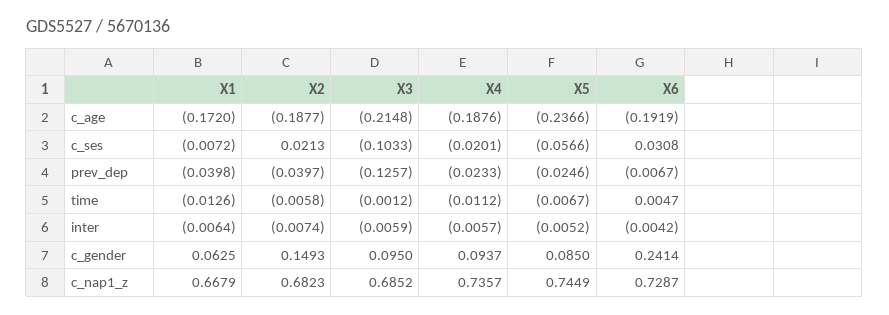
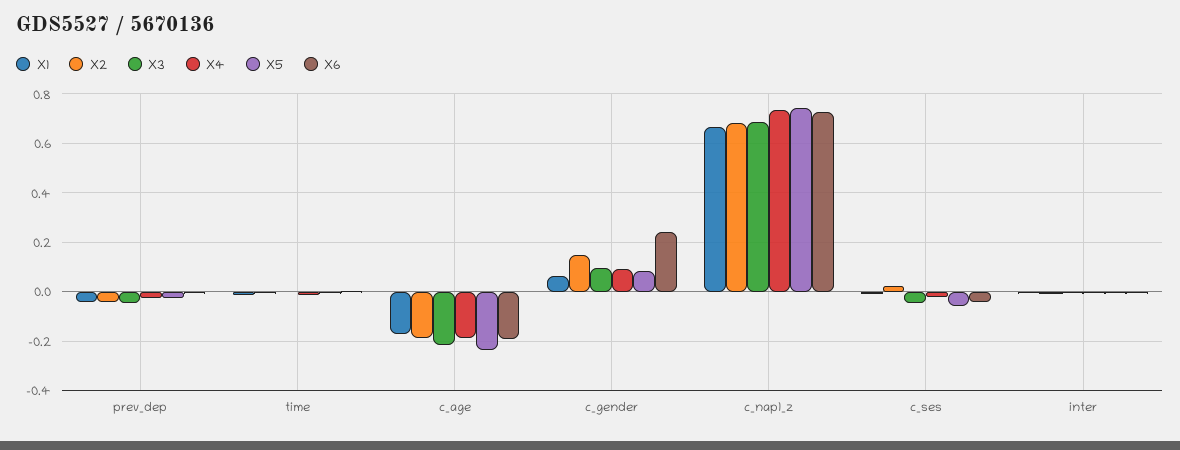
  {
    "X1": {
      "c_age": -0.172,
      "c_ses": -0.0072,
      "prev_dep": -0.0398,
      "time": -0.0126,
      "inter": -0.0064,
      "c_gender": 0.0625,
      "c_nap1_z": 0.6679
    },
    "X2": {
      "c_age": -0.1877,
      "c_ses": 0.0213,
      "prev_dep": -0.0397,
      "time": -0.0058,
      "inter": -0.0074,
      "c_gender": 0.1493,
      "c_nap1_z": 0.6823
    },
    "X3": {
      "c_age": -0.2148,
-     "c_ses": -0.1033,
+     "c_ses": -0.05,
-     "prev_dep": -0.1257,
+     "prev_dep": -0.05,
      "time": -0.0012,
      "inter": -0.0059,
      "c_gender": 0.095,
      "c_nap1_z": 0.6852
    },
    "X4": {
      "c_age": -0.1876,
      "c_ses": -0.0201,
      "prev_dep": -0.0233,
      "time": -0.0112,
      "inter": -0.0057,
      "c_gender": 0.0937,
      "c_nap1_z": 0.7357
    },
    "X5": {
      "c_age": -0.2366,
      "c_ses": -0.0566,
      "prev_dep": -0.0246,
      "time": -0.0067,
      "inter": -0.0052,
      "c_gender": 0.085,
      "c_nap1_z": 0.7449
    },
    "X6": {
      "c_age": -0.1919,
-     "c_ses": 0.0308,
+     "c_ses": -0.05,
      "prev_dep": -0.0067,
      "time": 0.0047,
      "inter": -0.0042,
      "c_gender": 0.2414,
      "c_nap1_z": 0.7287
    }
  }

